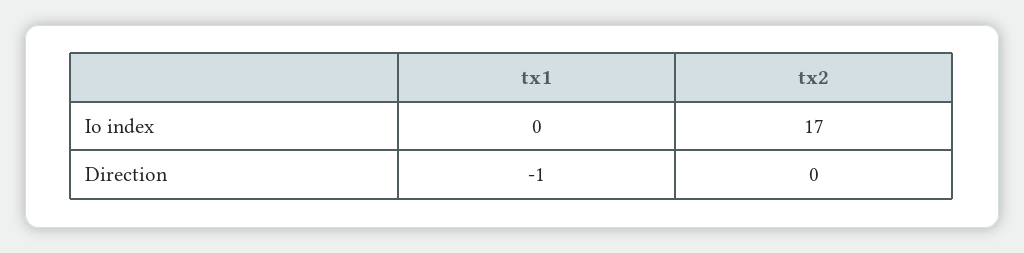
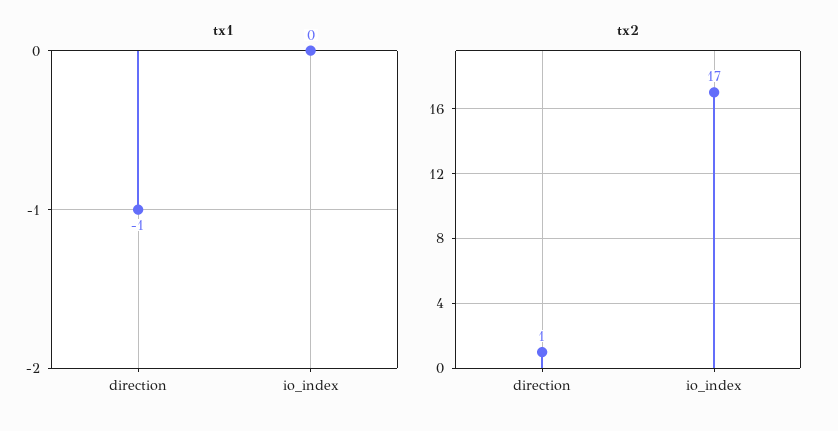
  {
    "tx1": {
      "Io index": 0,
      "Direction": -1
    },
    "tx2": {
      "Io index": 17,
-     "Direction": 0
+     "Direction": 1
    }
  }

